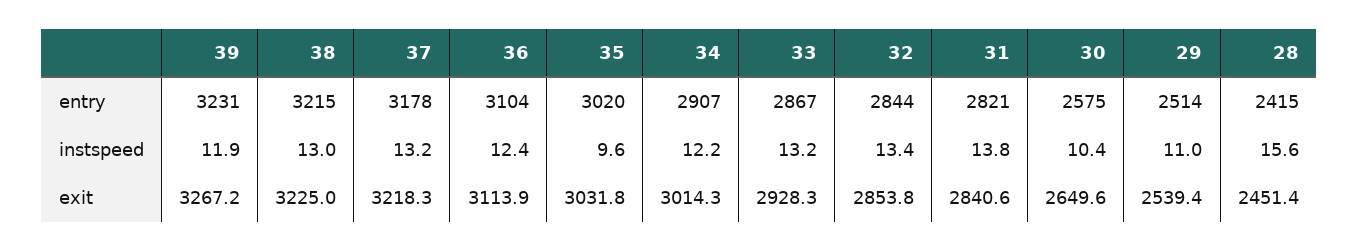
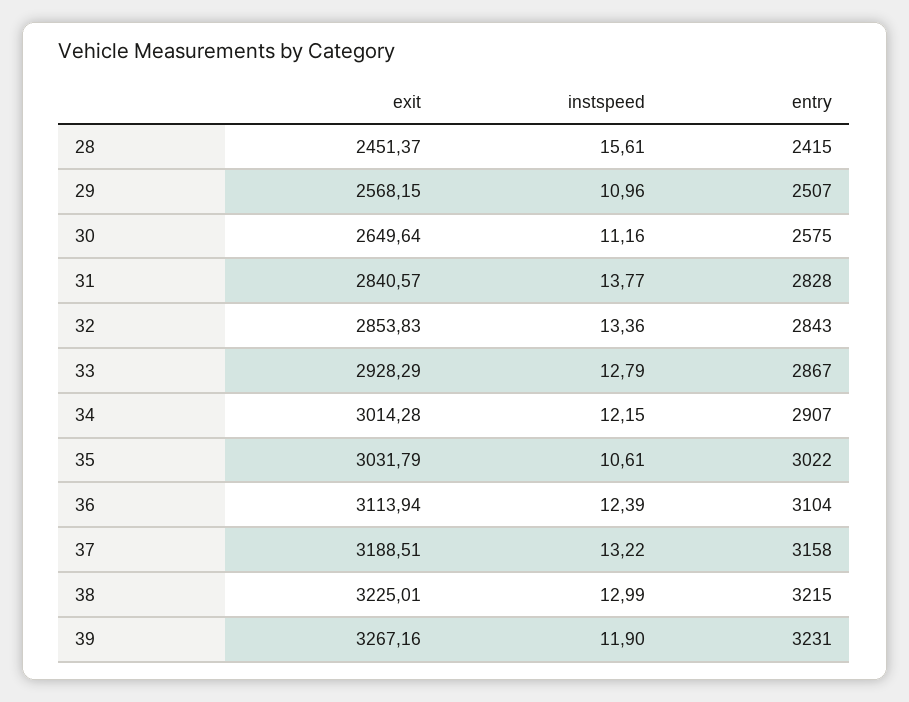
  {
    "39": {
      "entry": 3231,
      "instspeed": 11.9,
      "exit": 3267.16
    },
    "38": {
      "entry": 3215,
      "instspeed": 12.99,
      "exit": 3225.01
    },
    "37": {
-     "entry": 3178,
+     "entry": 3158,
      "instspeed": 13.22,
-     "exit": 3218.3
+     "exit": 3188.51
    },
    "36": {
      "entry": 3104,
      "instspeed": 12.39,
      "exit": 3113.94
    },
    "35": {
-     "entry": 3020,
+     "entry": 3022,
-     "instspeed": 9.6,
+     "instspeed": 10.61,
      "exit": 3031.79
    },
    "34": {
      "entry": 2907,
      "instspeed": 12.15,
      "exit": 3014.28
    },
    "33": {
      "entry": 2867,
-     "instspeed": 13.2,
+     "instspeed": 12.79,
      "exit": 2928.29
    },
    "32": {
-     "entry": 2844,
+     "entry": 2843,
      "instspeed": 13.36,
      "exit": 2853.83
    },
    "31": {
-     "entry": 2821,
+     "entry": 2828,
      "instspeed": 13.77,
      "exit": 2840.57
    },
    "30": {
      "entry": 2575,
-     "instspeed": 10.4,
+     "instspeed": 11.16,
      "exit": 2649.64
    },
    "29": {
-     "entry": 2514,
+     "entry": 2507,
      "instspeed": 10.96,
-     "exit": 2539.4
+     "exit": 2568.15
    },
    "28": {
      "entry": 2415,
      "instspeed": 15.61,
      "exit": 2451.37
    }
  }

